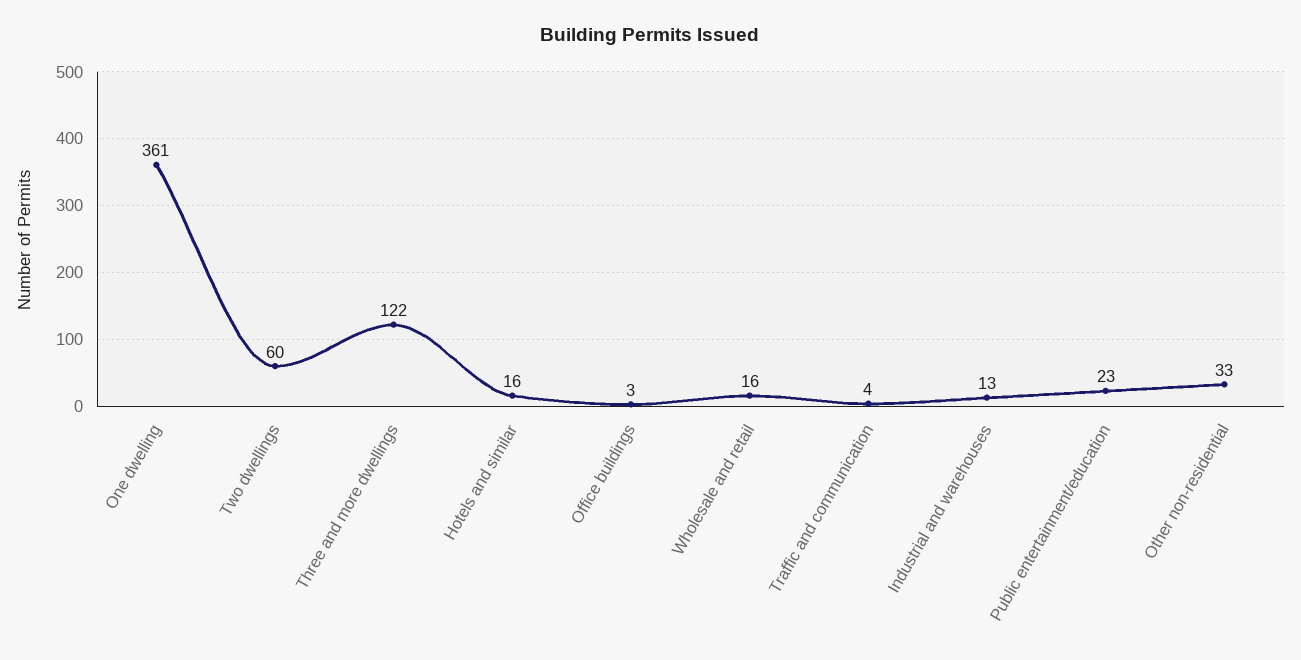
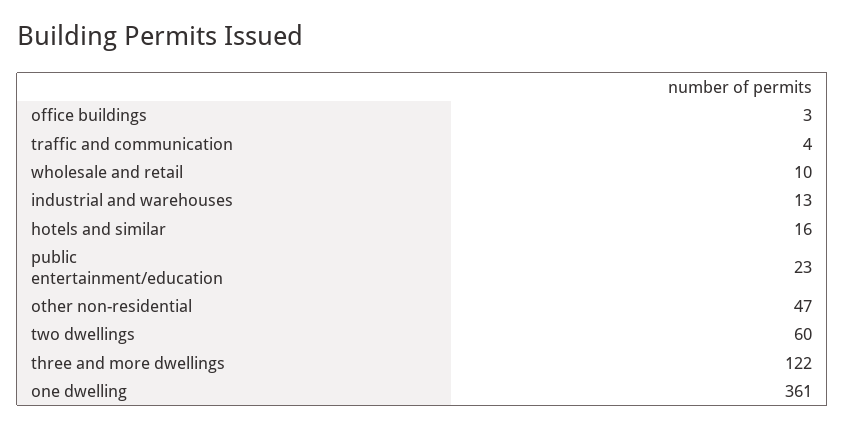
  {
    "One dwelling": 361,
    "Two dwellings": 60,
    "Three and more dwellings": 122,
    "Hotels and similar": 16,
    "Office buildings": 3,
-   "Wholesale and retail": 16,
+   "Wholesale and retail": 10,
    "Traffic and communication": 4,
    "Industrial and warehouses": 13,
    "Public entertainment/education": 23,
-   "Other non-residential": 33
+   "Other non-residential": 47
  }

